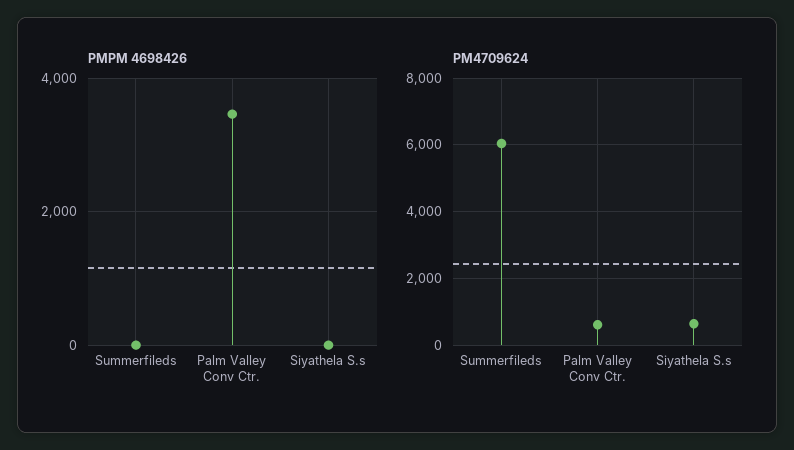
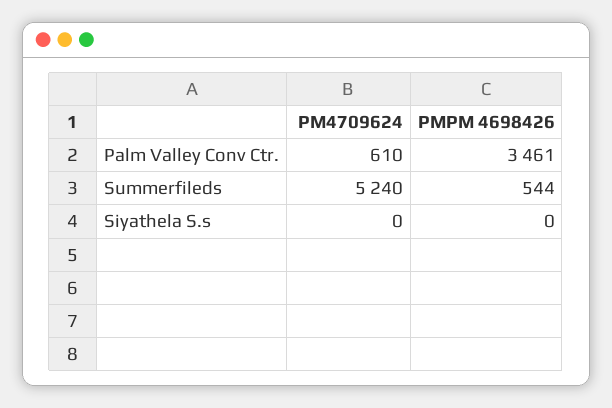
  {
    "PMPM 4698426": {
-     "Summerfileds": 0,
+     "Summerfileds": 544,
      "Palm Valley Conv Ctr.": 3461,
      "Siyathela S.s": 0
    },
    "PM4709624": {
-     "Summerfileds": 6000,
+     "Summerfileds": 5240,
      "Palm Valley Conv Ctr.": 610,
-     "Siyathela S.s": 600
+     "Siyathela S.s": 0
    }
  }

